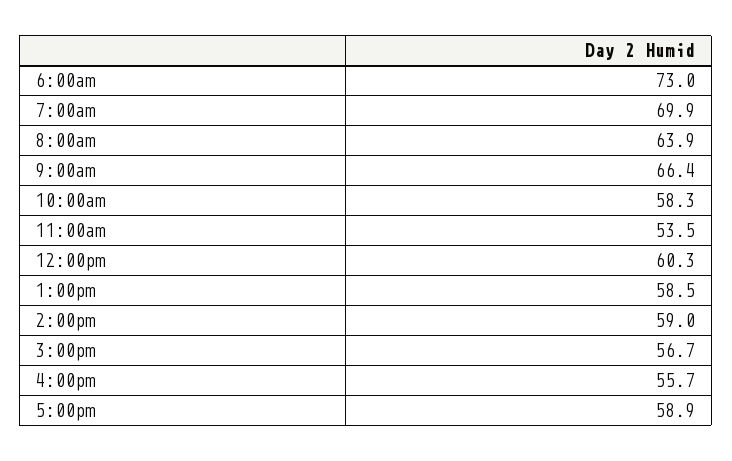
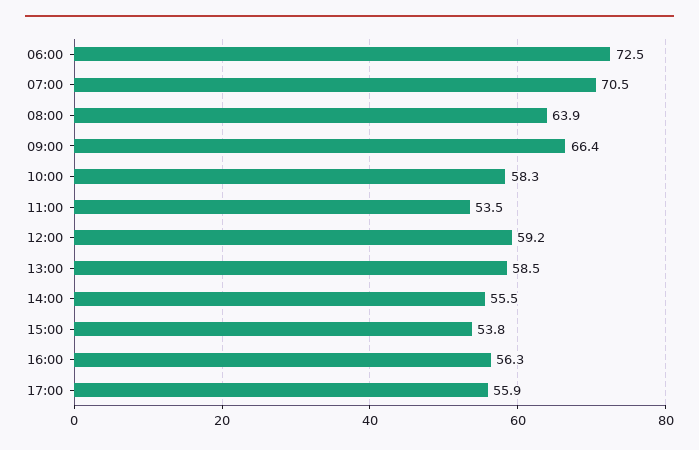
  {
-   "6:00am": 73,
+   "6:00am": 72.5,
-   "7:00am": 69.9,
+   "7:00am": 70.5,
    "8:00am": 63.9,
    "9:00am": 66.4,
    "10:00am": 58.3,
    "11:00am": 53.5,
-   "12:00pm": 60.3,
+   "12:00pm": 59.2,
    "1:00pm": 58.5,
-   "2:00pm": 59,
+   "2:00pm": 55.5,
-   "3:00pm": 56.7,
+   "3:00pm": 53.8,
-   "4:00pm": 55.7,
+   "4:00pm": 56.3,
-   "5:00pm": 58.9
+   "5:00pm": 55.9
  }

